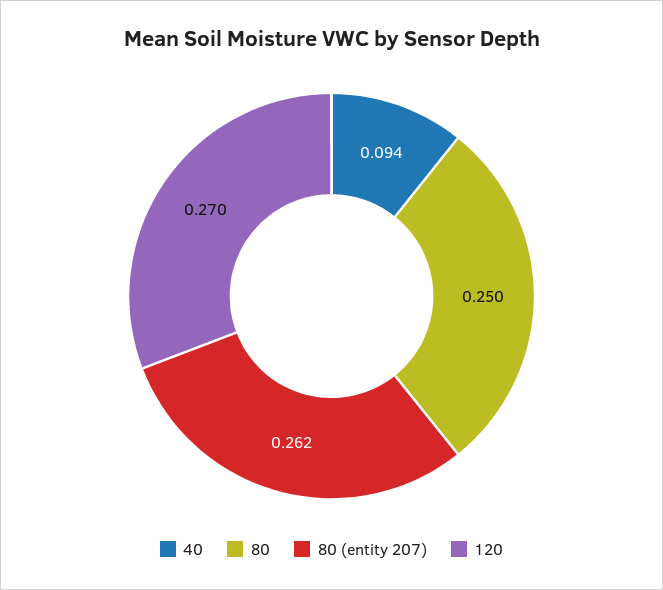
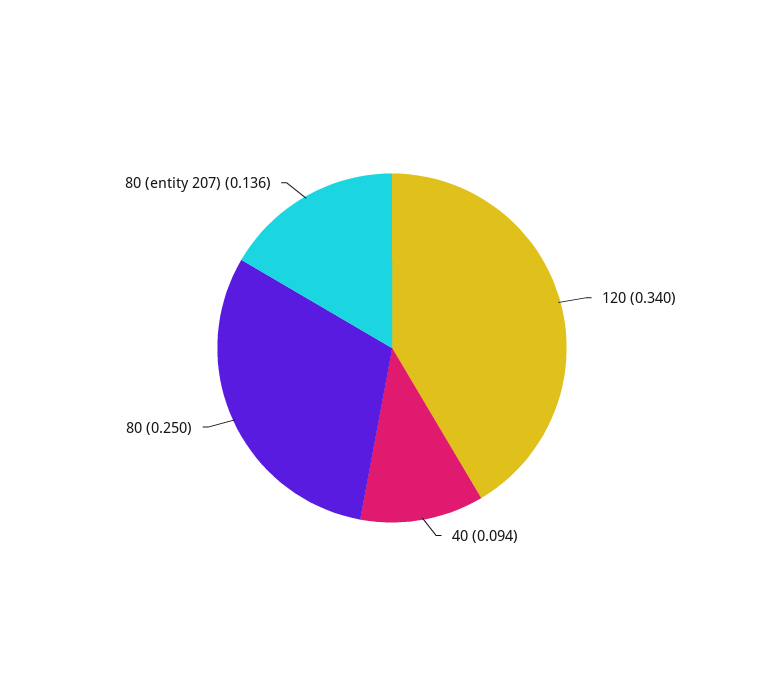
  {
    "40": 0.094,
    "80": 0.25,
-   "80 (entity 207)": 0.262,
+   "80 (entity 207)": 0.136,
-   "120": 0.27
+   "120": 0.34
  }

